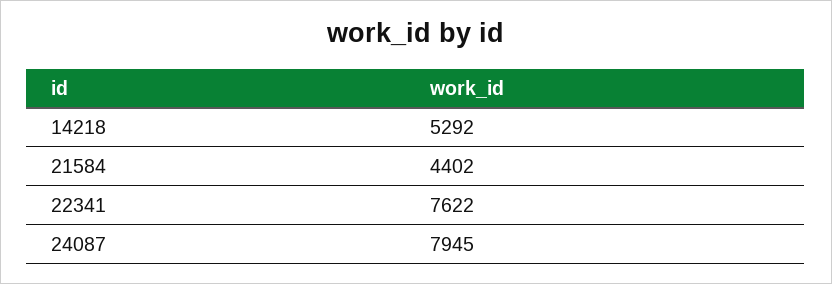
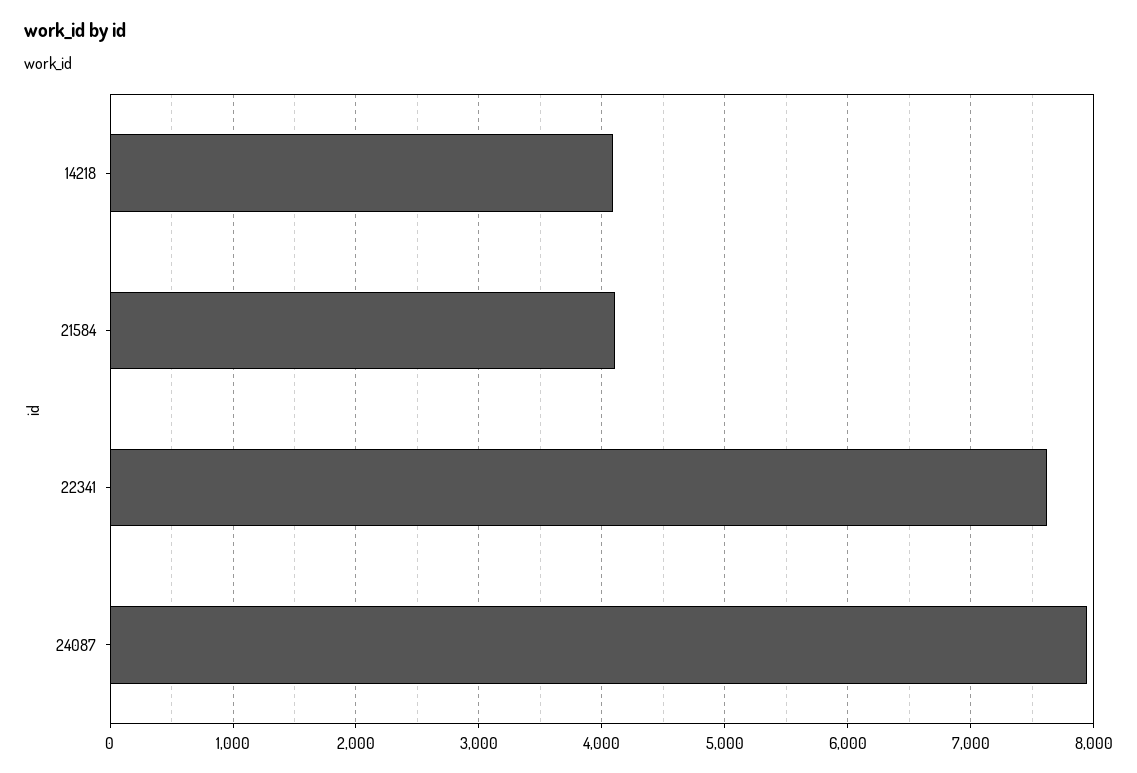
  {
-   "14218": 5292,
+   "14218": 4100,
-   "21584": 4402,
+   "21584": 4100,
    "22341": 7622,
    "24087": 7945
  }

